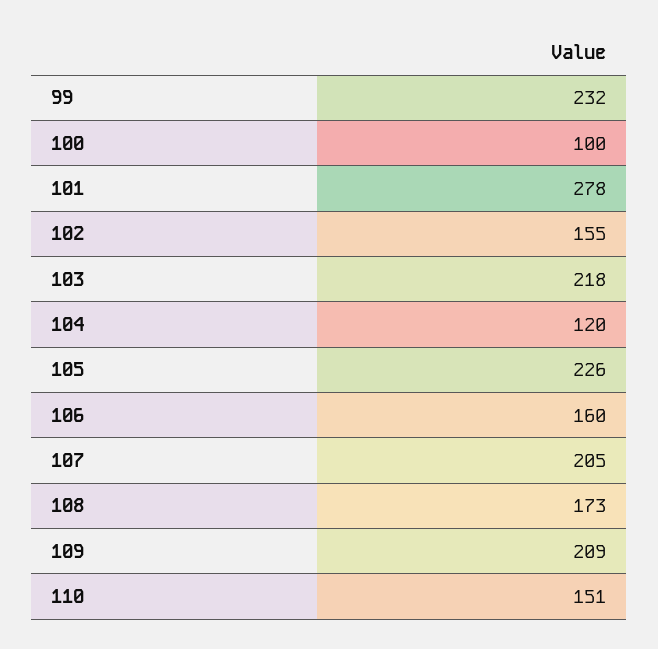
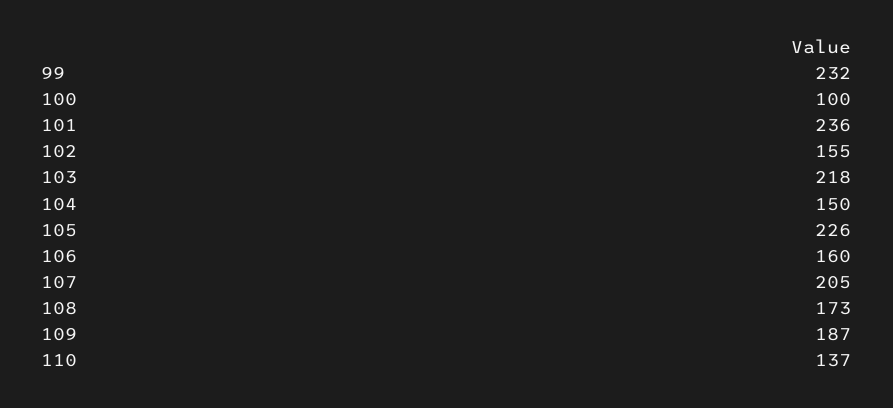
  {
    "99": 232,
    "100": 100,
-   "101": 278,
+   "101": 236,
    "102": 155,
    "103": 218,
-   "104": 120,
+   "104": 150,
    "105": 226,
    "106": 160,
    "107": 205,
    "108": 173,
-   "109": 209,
+   "109": 187,
-   "110": 151
+   "110": 137
  }

